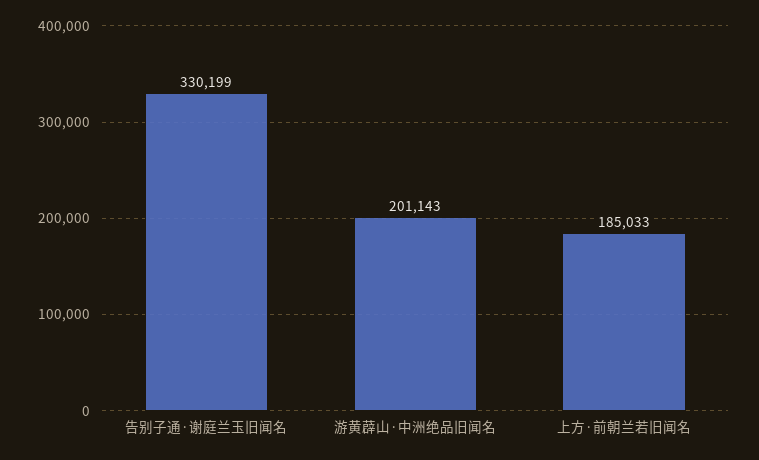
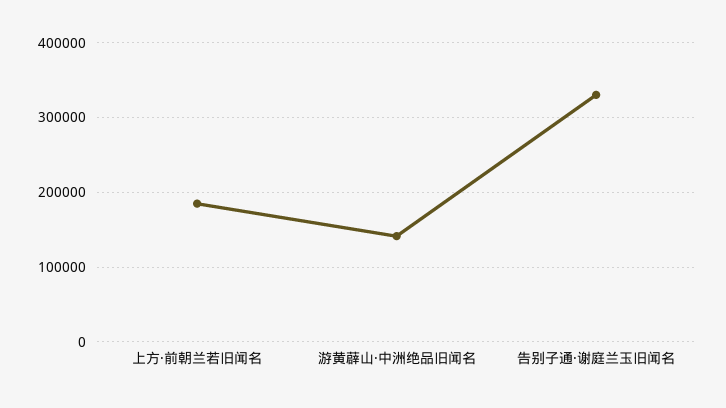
  {
    "告别子通·谢庭兰玉旧闻名": 330199,
-   "游黄薜山·中洲绝品旧闻名": 201143,
+   "游黄薜山·中洲绝品旧闻名": 140000,
    "上方·前朝兰若旧闻名": 185033
  }

